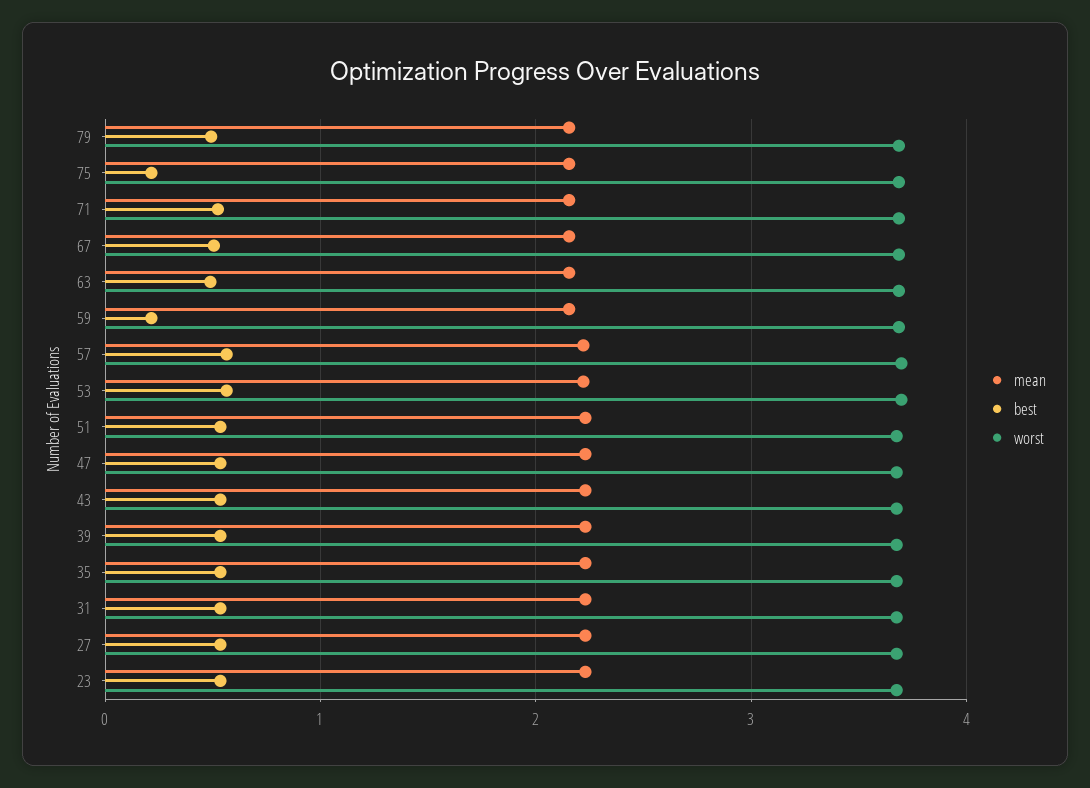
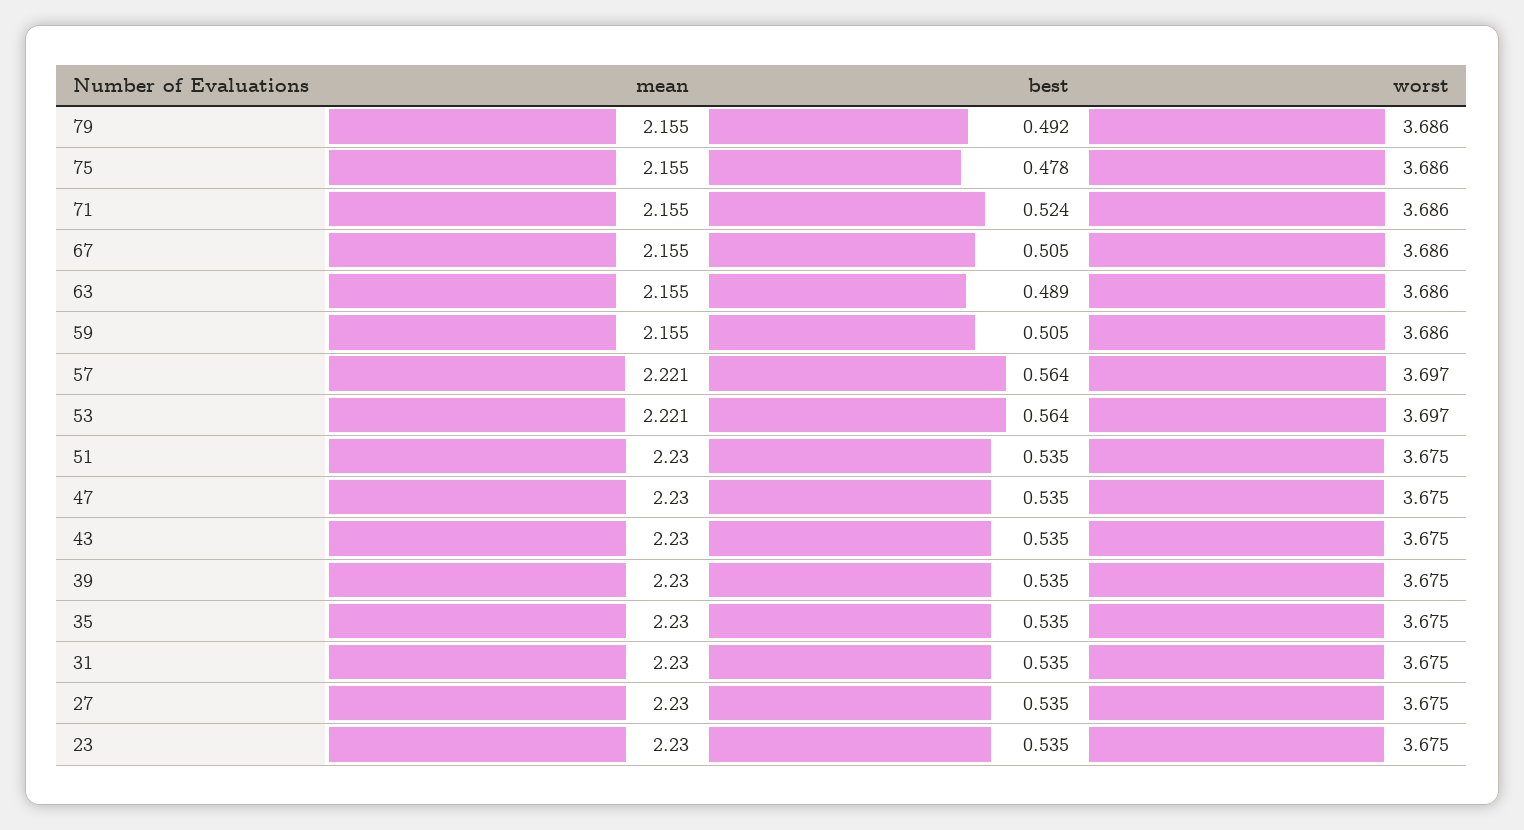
  {
    "mean": {
      "79": 2.155,
      "75": 2.155,
      "71": 2.155,
      "67": 2.155,
      "63": 2.155,
      "59": 2.155,
      "57": 2.221,
      "53": 2.221,
      "51": 2.23,
      "47": 2.23,
      "43": 2.23,
      "39": 2.23,
      "35": 2.23,
      "31": 2.23,
      "27": 2.23,
      "23": 2.23
    },
    "best": {
      "79": 0.492,
-     "75": 0.2,
+     "75": 0.478,
      "71": 0.524,
      "67": 0.505,
      "63": 0.489,
-     "59": 0.2,
+     "59": 0.505,
      "57": 0.564,
      "53": 0.564,
      "51": 0.535,
      "47": 0.535,
      "43": 0.535,
      "39": 0.535,
      "35": 0.535,
      "31": 0.535,
      "27": 0.535,
      "23": 0.535
    },
    "worst": {
      "79": 3.686,
      "75": 3.686,
      "71": 3.686,
      "67": 3.686,
      "63": 3.686,
      "59": 3.686,
      "57": 3.697,
      "53": 3.697,
      "51": 3.675,
      "47": 3.675,
      "43": 3.675,
      "39": 3.675,
      "35": 3.675,
      "31": 3.675,
      "27": 3.675,
      "23": 3.675
    }
  }

